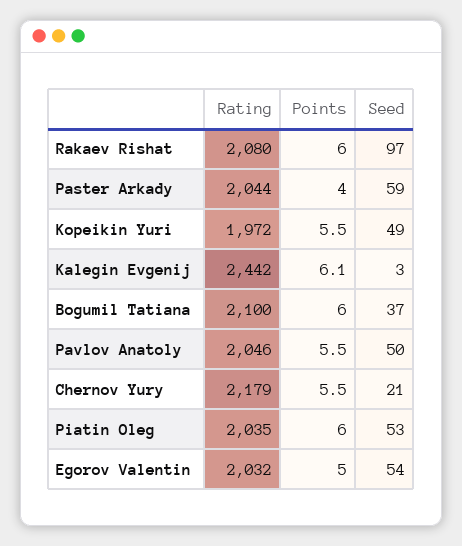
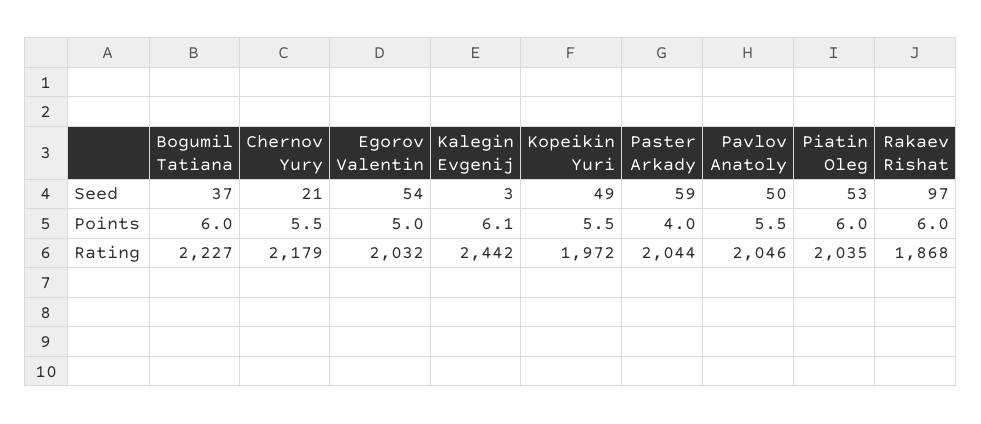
  {
    "Rating": {
-     "Rakaev Rishat": 2080,
+     "Rakaev Rishat": 1868,
      "Paster Arkady": 2044,
      "Kopeikin Yuri": 1972,
      "Kalegin Evgenij": 2442,
-     "Bogumil Tatiana": 2100,
+     "Bogumil Tatiana": 2227,
      "Pavlov Anatoly": 2046,
      "Chernov Yury": 2179,
      "Piatin Oleg": 2035,
      "Egorov Valentin": 2032
    },
    "Points": {
      "Rakaev Rishat": 6,
      "Paster Arkady": 4,
      "Kopeikin Yuri": 5.5,
      "Kalegin Evgenij": 6.1,
      "Bogumil Tatiana": 6,
      "Pavlov Anatoly": 5.5,
      "Chernov Yury": 5.5,
      "Piatin Oleg": 6,
      "Egorov Valentin": 5
    },
    "Seed": {
      "Rakaev Rishat": 97,
      "Paster Arkady": 59,
      "Kopeikin Yuri": 49,
      "Kalegin Evgenij": 3,
      "Bogumil Tatiana": 37,
      "Pavlov Anatoly": 50,
      "Chernov Yury": 21,
      "Piatin Oleg": 53,
      "Egorov Valentin": 54
    }
  }

